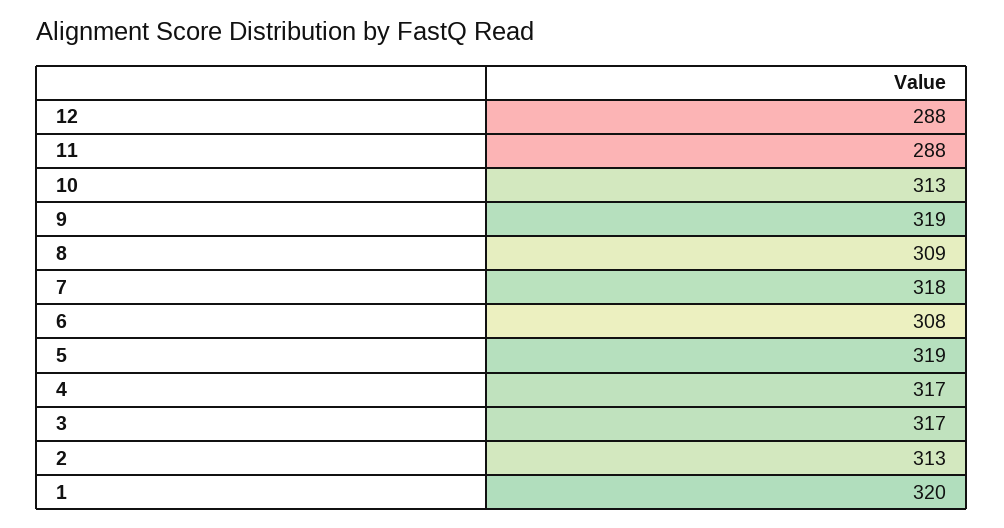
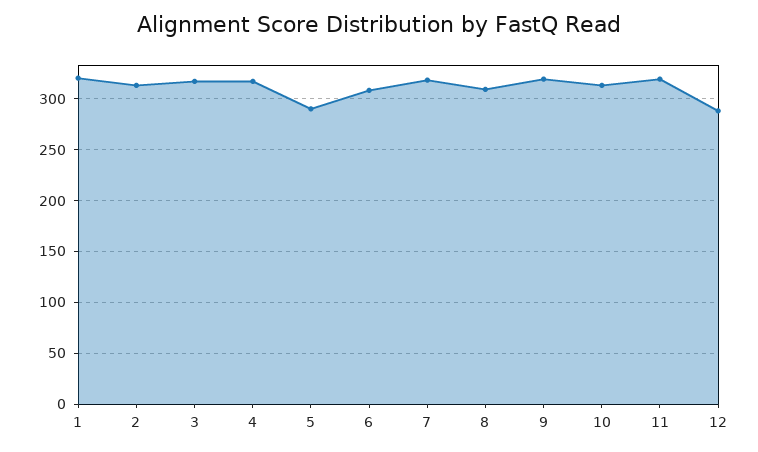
  {
    "12": 288,
-   "11": 288,
+   "11": 320,
    "10": 313,
    "9": 319,
    "8": 309,
    "7": 318,
    "6": 308,
-   "5": 319,
+   "5": 290,
    "4": 317,
    "3": 317,
    "2": 313,
    "1": 320
  }

